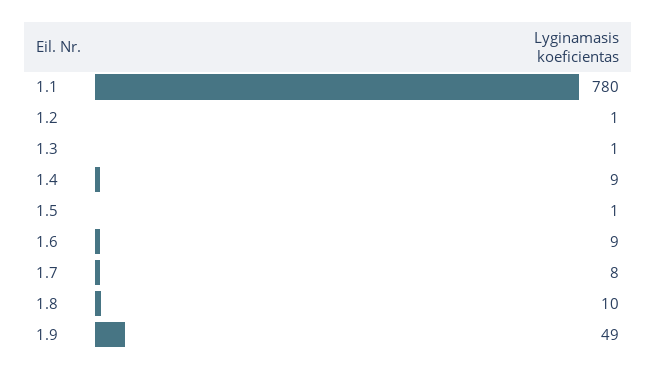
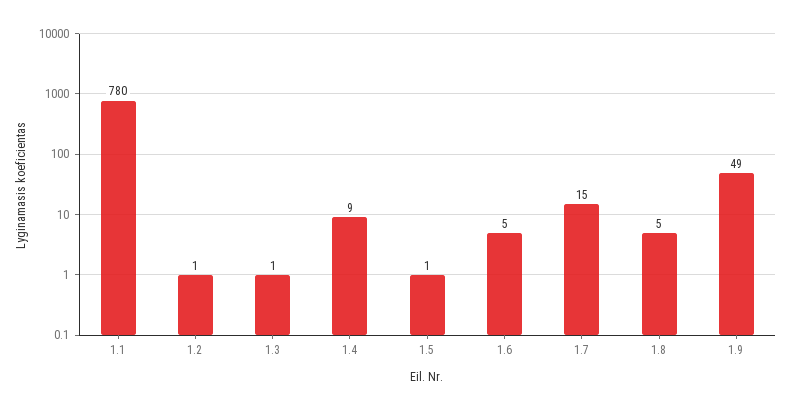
  {
    "1.1": 780,
    "1.2": 1,
    "1.3": 1,
    "1.4": 9,
    "1.5": 1,
-   "1.6": 9,
+   "1.6": 5,
-   "1.7": 8,
+   "1.7": 15,
-   "1.8": 10,
+   "1.8": 5,
    "1.9": 49
  }

